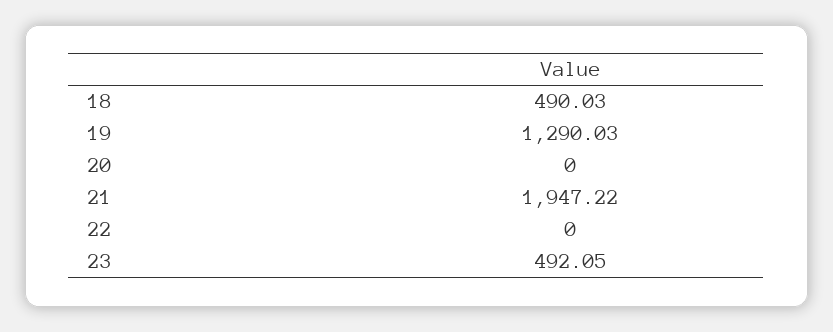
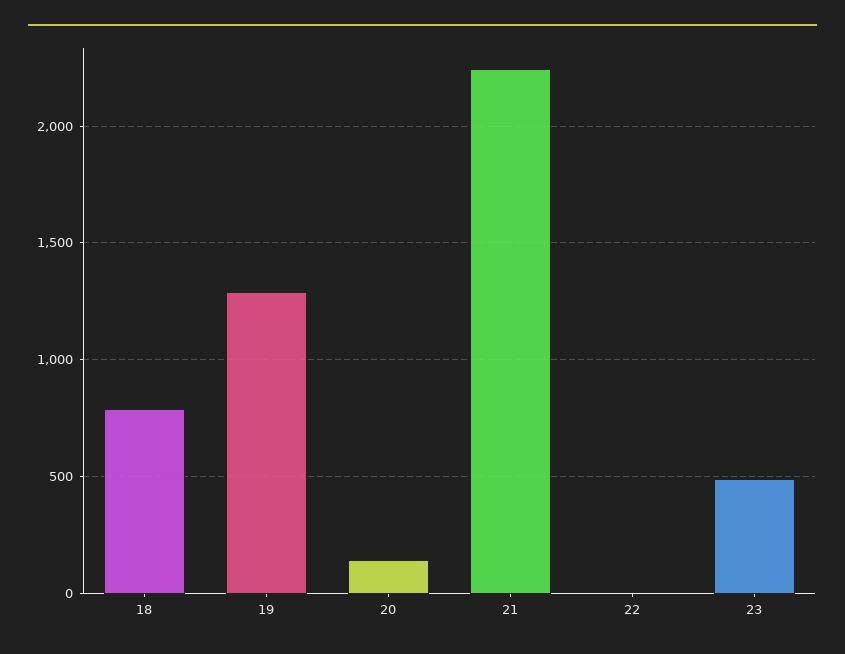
  {
-   "18": 490.03,
+   "18": 800,
    "19": 1290.03,
-   "20": 0,
+   "20": 150,
-   "21": 1947.22,
+   "21": 2250,
    "22": 0,
    "23": 492.05
  }

